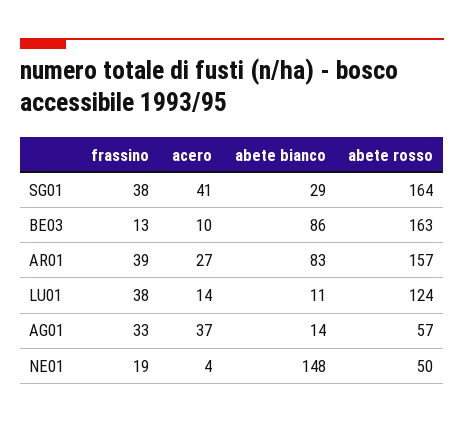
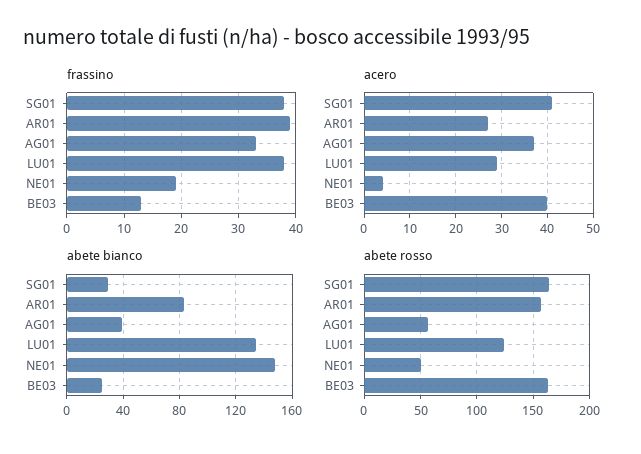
  {
    "frassino": {
      "SG01": 38,
      "BE03": 13,
      "AR01": 39,
      "LU01": 38,
      "AG01": 33,
      "NE01": 19
    },
    "acero": {
      "SG01": 41,
-     "BE03": 10,
+     "BE03": 40,
      "AR01": 27,
-     "LU01": 14,
+     "LU01": 30,
      "AG01": 37,
      "NE01": 4
    },
    "abete bianco": {
      "SG01": 29,
-     "BE03": 86,
+     "BE03": 25,
      "AR01": 83,
-     "LU01": 11,
+     "LU01": 135,
-     "AG01": 14,
+     "AG01": 40,
      "NE01": 148
    },
    "abete rosso": {
      "SG01": 164,
      "BE03": 163,
      "AR01": 157,
      "LU01": 124,
      "AG01": 57,
      "NE01": 50
    }
  }

